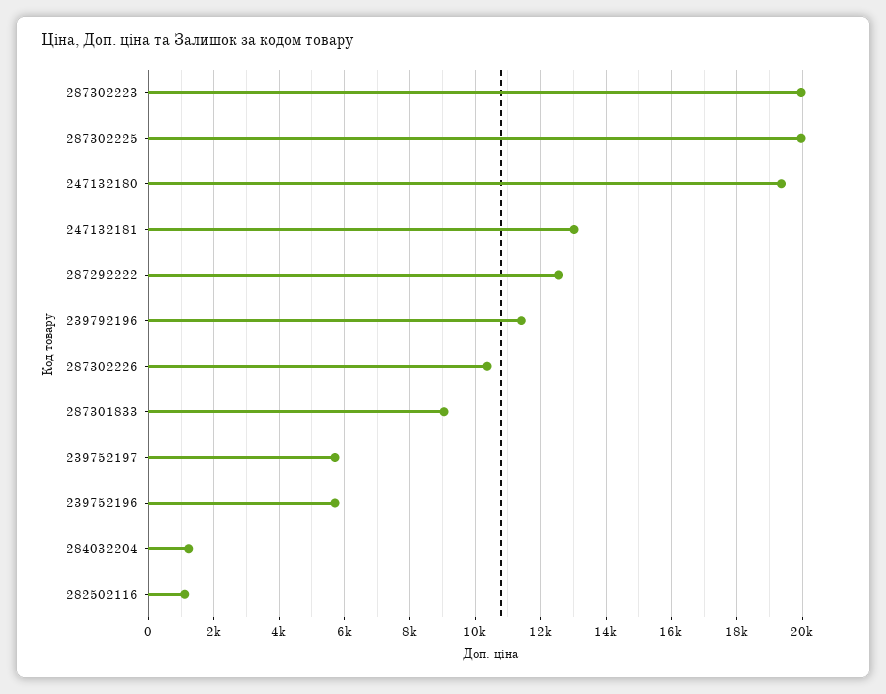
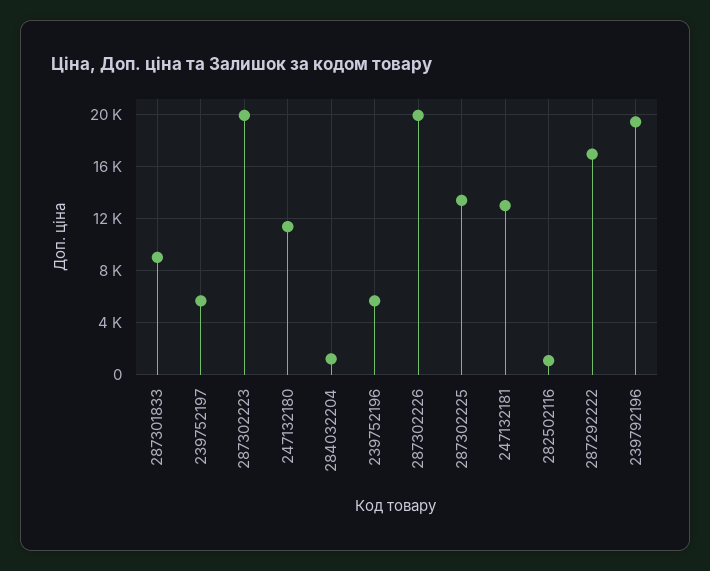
  {
    "287302223": 20000,
-   "287302225": 20000,
+   "287302225": 13500,
-   "247132180": 19400,
+   "247132180": 11500,
    "247132181": 13000,
-   "287292222": 12600,
+   "287292222": 17000,
-   "239792196": 11400,
+   "239792196": 19500,
-   "287302226": 10400,
+   "287302226": 20000,
    "287301833": 9000,
    "239752197": 5800,
    "239752196": 5800,
    "284032204": 1200,
    "282502116": 1200
  }

